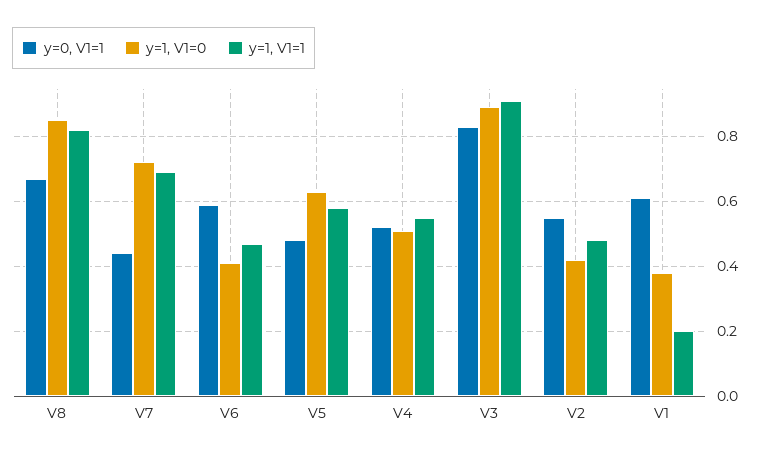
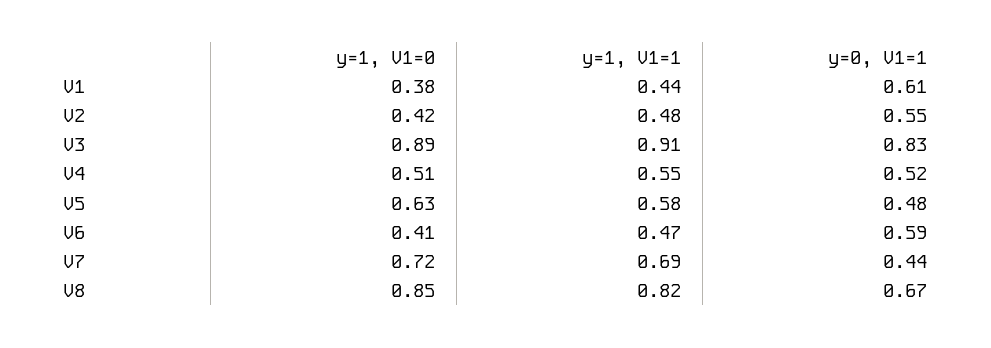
  {
    "y=0, V1=1": {
      "V8": 0.67,
      "V7": 0.44,
      "V6": 0.59,
      "V5": 0.48,
      "V4": 0.52,
      "V3": 0.83,
      "V2": 0.55,
      "V1": 0.61
    },
    "y=1, V1=0": {
      "V8": 0.85,
      "V7": 0.72,
      "V6": 0.41,
      "V5": 0.63,
      "V4": 0.51,
      "V3": 0.89,
      "V2": 0.42,
      "V1": 0.38
    },
    "y=1, V1=1": {
      "V8": 0.82,
      "V7": 0.69,
      "V6": 0.47,
      "V5": 0.58,
      "V4": 0.55,
      "V3": 0.91,
      "V2": 0.48,
-     "V1": 0.2
+     "V1": 0.44
    }
  }

